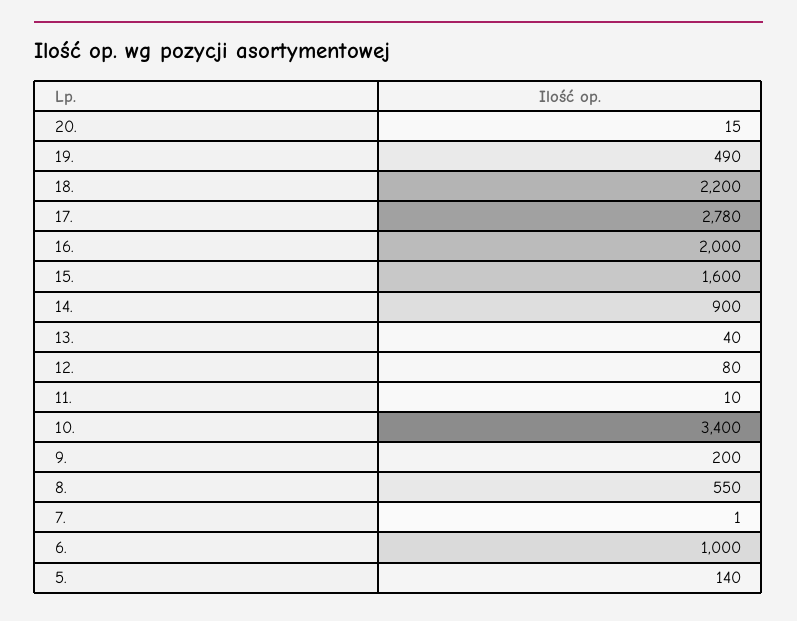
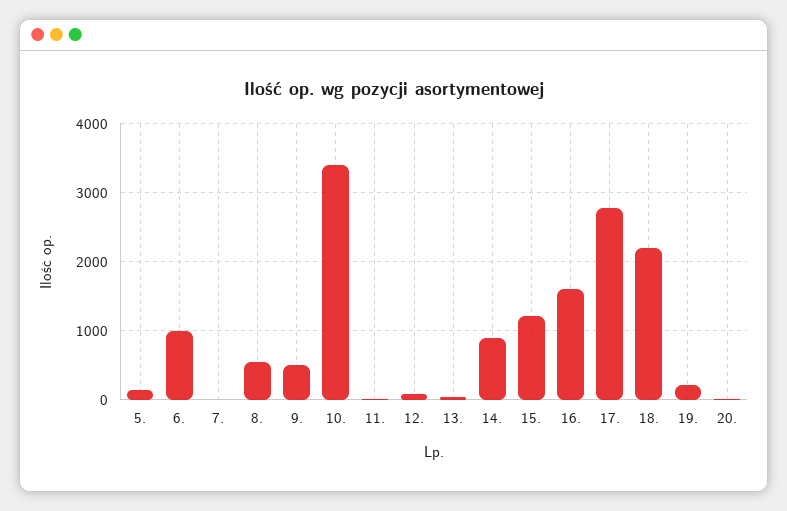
  {
    "20.": 15,
-   "19.": 490,
+   "19.": 200,
    "18.": 2200,
    "17.": 2780,
-   "16.": 2000,
+   "16.": 1600,
-   "15.": 1600,
+   "15.": 1200,
    "14.": 900,
    "13.": 40,
    "12.": 80,
    "11.": 10,
    "10.": 3400,
-   "9.": 200,
+   "9.": 500,
    "8.": 550,
    "7.": 1,
    "6.": 1000,
    "5.": 140
  }

